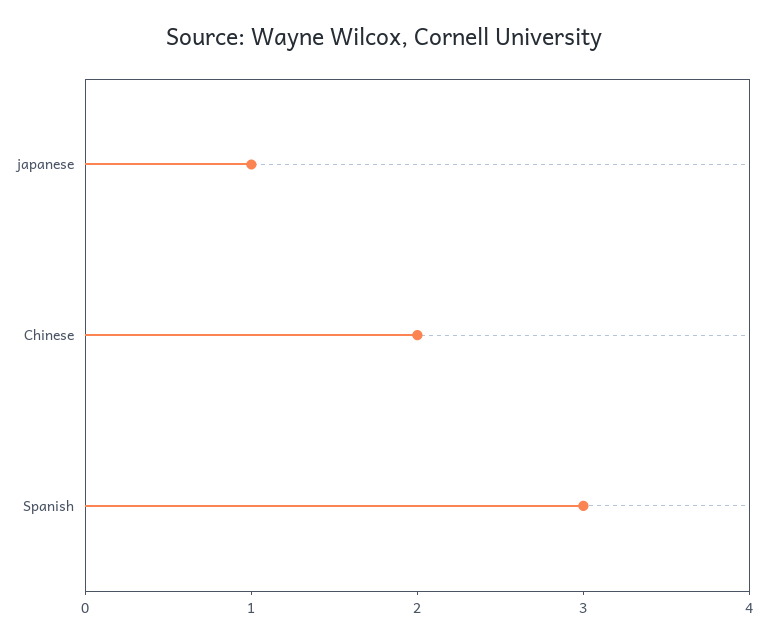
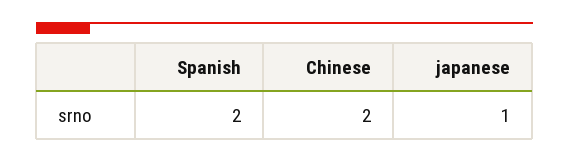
  {
    "japanese": 1,
    "Chinese": 2,
-   "Spanish": 3
+   "Spanish": 2
  }

